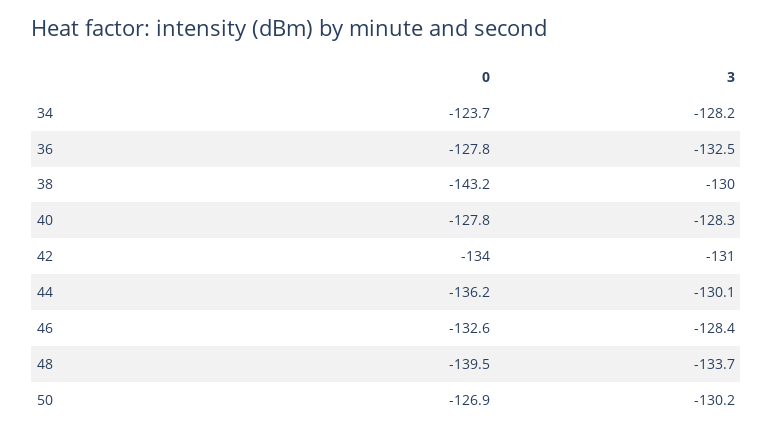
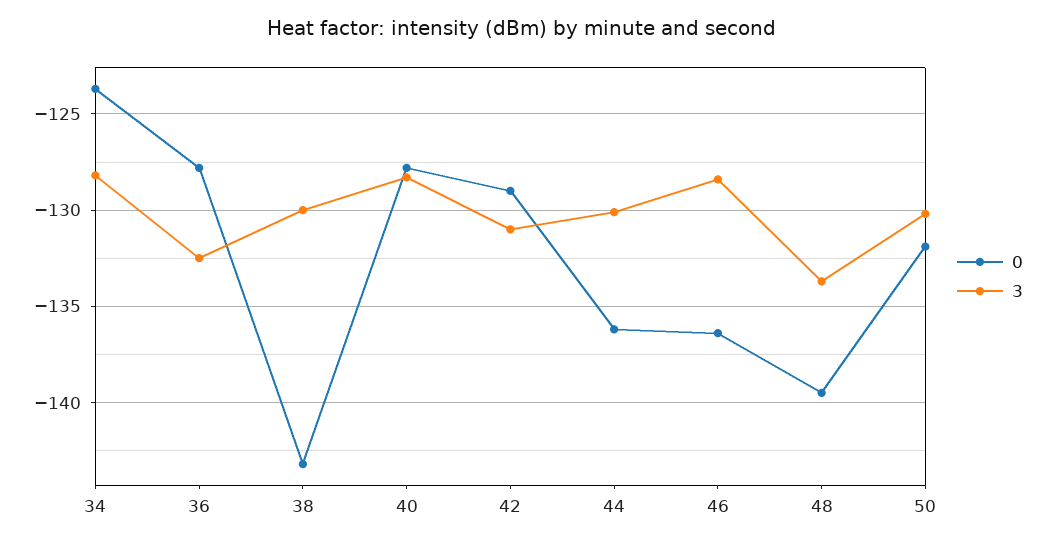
  {
    "0": {
      "34": -123.7,
      "36": -127.8,
      "38": -143.2,
      "40": -127.8,
-     "42": -134,
+     "42": -129,
      "44": -136.2,
-     "46": -132.6,
+     "46": -136.5,
      "48": -139.5,
-     "50": -126.9
+     "50": -132
    },
    "3": {
      "34": -128.2,
      "36": -132.5,
      "38": -130,
      "40": -128.3,
      "42": -131,
      "44": -130.1,
      "46": -128.4,
      "48": -133.7,
      "50": -130.2
    }
  }

